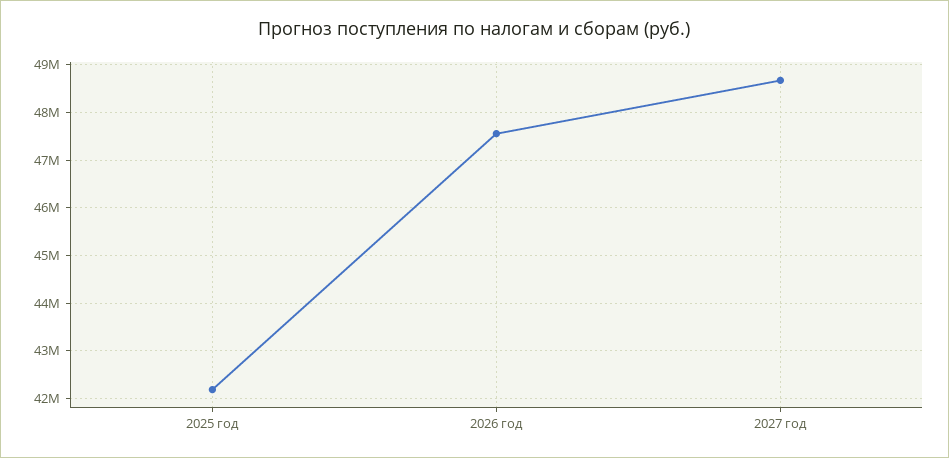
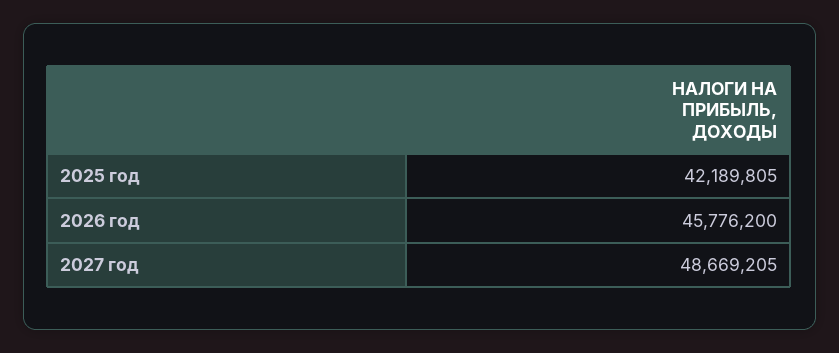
  {
    "2025 год": 42189805,
-   "2026 год": 47600000,
+   "2026 год": 45776200,
    "2027 год": 48669205
  }

